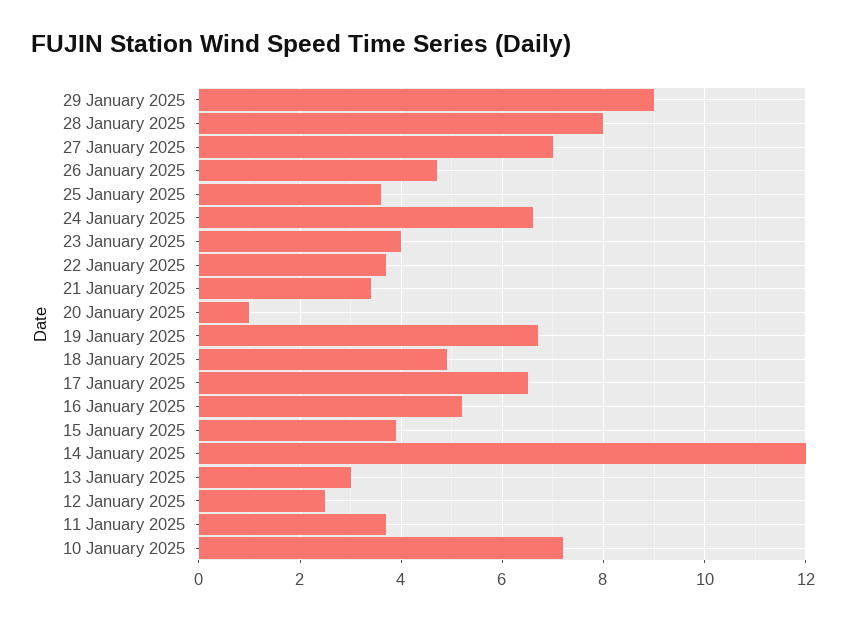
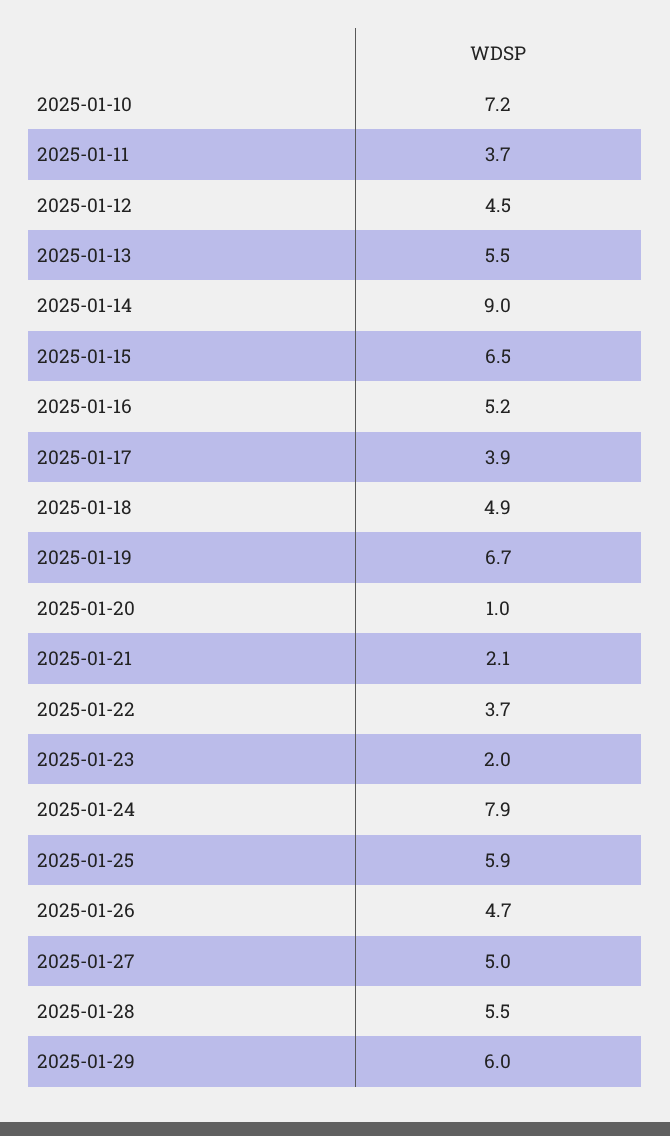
  {
-   "29 January 2025": 9,
+   "29 January 2025": 6,
-   "28 January 2025": 8,
+   "28 January 2025": 5.5,
-   "27 January 2025": 7,
+   "27 January 2025": 5,
    "26 January 2025": 4.7,
-   "25 January 2025": 3.5,
+   "25 January 2025": 5.9,
-   "24 January 2025": 6.5,
+   "24 January 2025": 7.9,
-   "23 January 2025": 4,
+   "23 January 2025": 2,
    "22 January 2025": 3.7,
-   "21 January 2025": 3.5,
+   "21 January 2025": 2.1,
    "20 January 2025": 1,
    "19 January 2025": 6.7,
    "18 January 2025": 4.9,
-   "17 January 2025": 6.5,
+   "17 January 2025": 3.9,
    "16 January 2025": 5.2,
-   "15 January 2025": 4,
+   "15 January 2025": 6.5,
-   "14 January 2025": 12,
+   "14 January 2025": 9,
-   "13 January 2025": 3,
+   "13 January 2025": 5.5,
-   "12 January 2025": 2.5,
+   "12 January 2025": 4.5,
    "11 January 2025": 3.7,
    "10 January 2025": 7.2
  }

